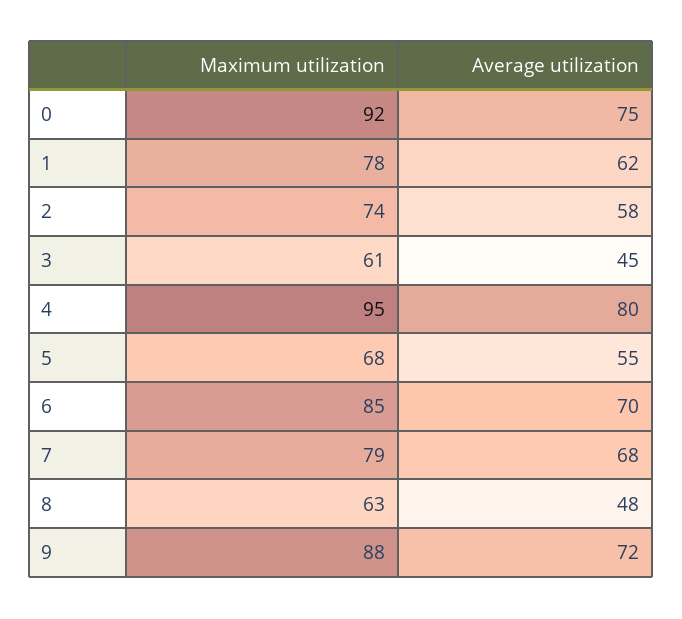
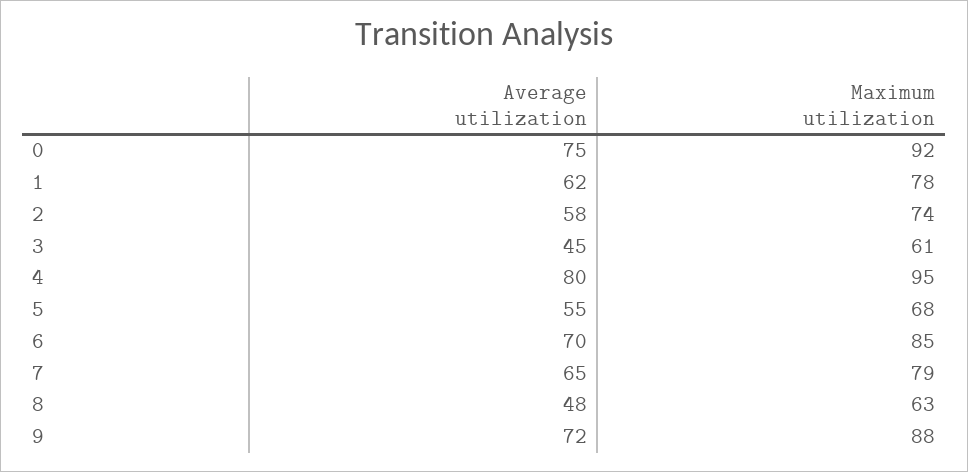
  {
    "Maximum utilization": {
      "0": 92,
      "1": 78,
      "2": 74,
      "3": 61,
      "4": 95,
      "5": 68,
      "6": 85,
      "7": 79,
      "8": 63,
      "9": 88
    },
    "Average utilization": {
      "0": 75,
      "1": 62,
      "2": 58,
      "3": 45,
      "4": 80,
      "5": 55,
      "6": 70,
-     "7": 68,
+     "7": 65,
      "8": 48,
      "9": 72
    }
  }

